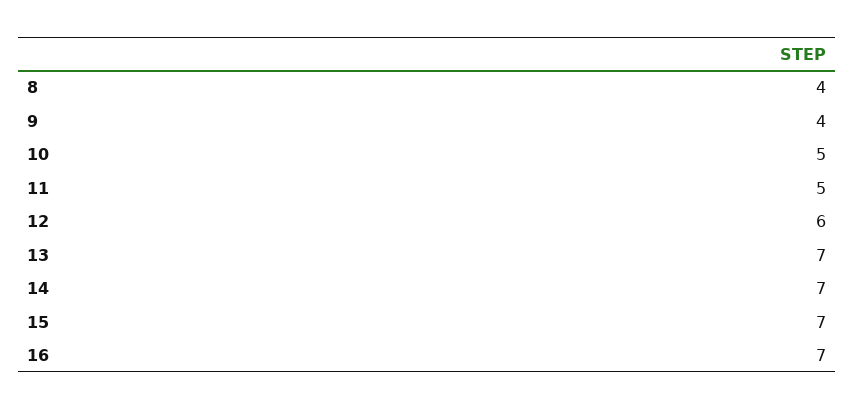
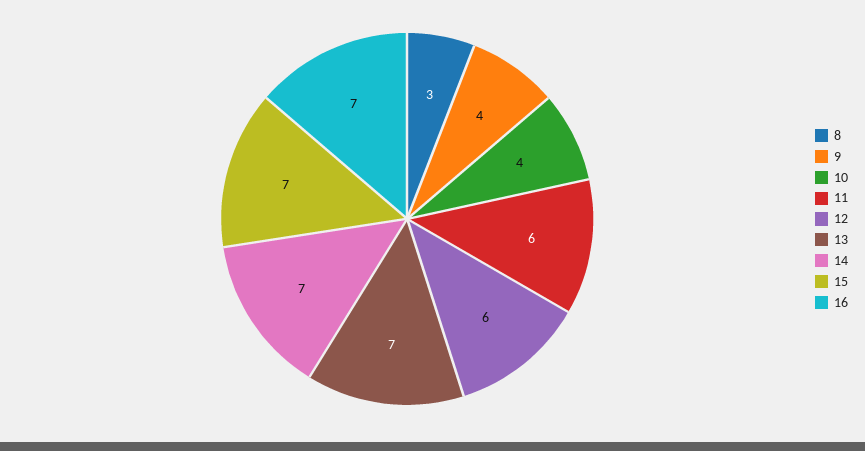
  {
-   "8": 4,
+   "8": 3,
    "9": 4,
-   "10": 5,
+   "10": 4,
-   "11": 5,
+   "11": 6,
    "12": 6,
    "13": 7,
    "14": 7,
    "15": 7,
    "16": 7
  }

